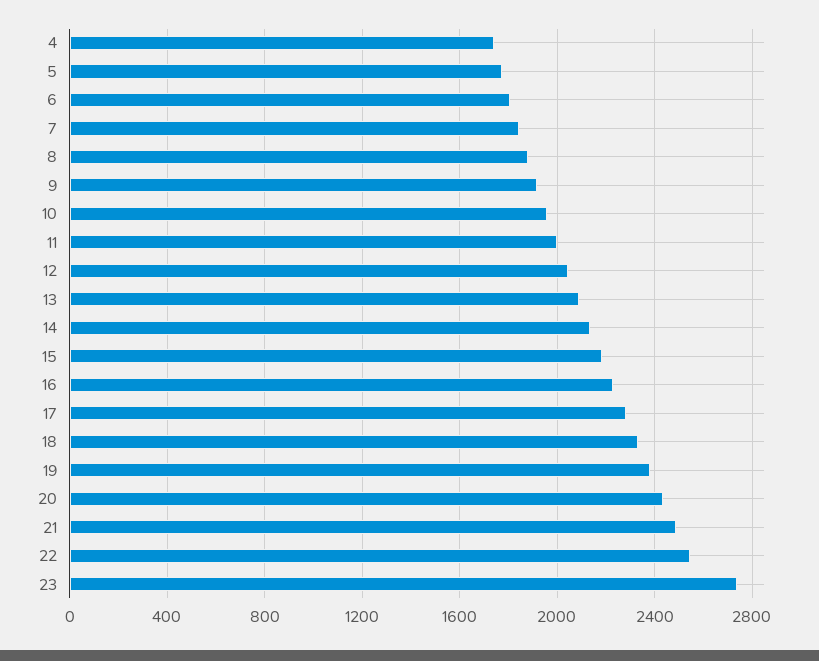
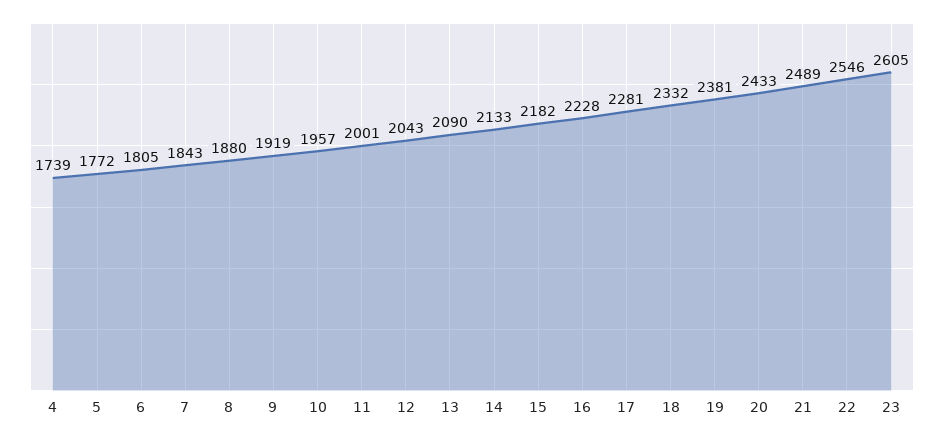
  {
    "4": 1739,
    "5": 1772,
    "6": 1805,
    "7": 1843,
    "8": 1880,
    "9": 1919,
    "10": 1957,
    "11": 2001,
    "12": 2043,
    "13": 2090,
    "14": 2133,
    "15": 2182,
    "16": 2228,
    "17": 2281,
    "18": 2332,
    "19": 2381,
    "20": 2433,
    "21": 2489,
    "22": 2546,
-   "23": 2750
+   "23": 2605
  }

